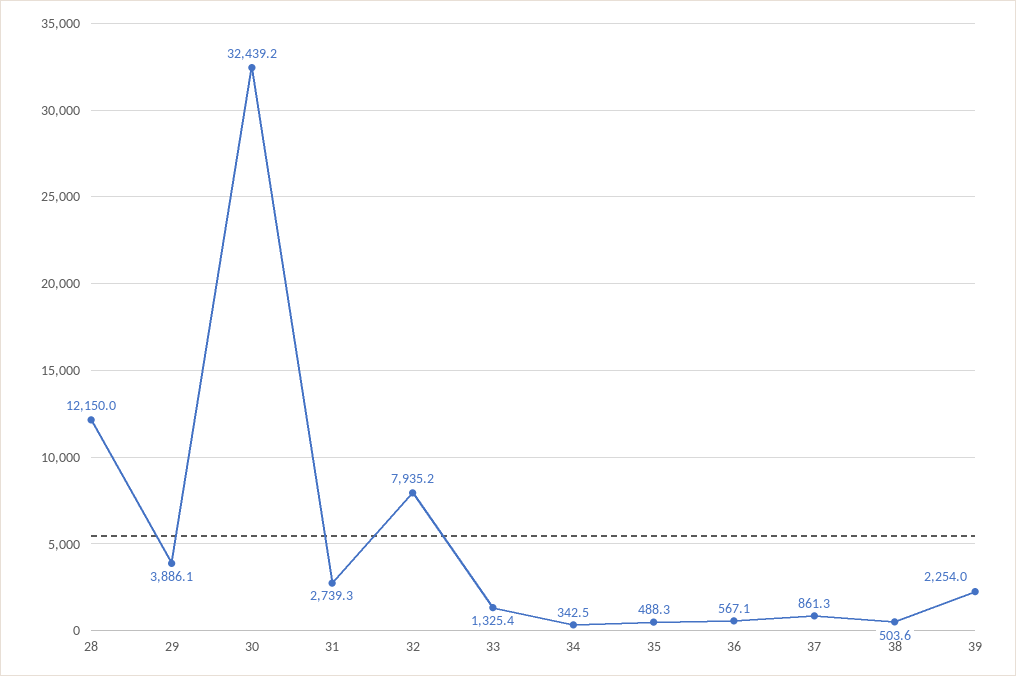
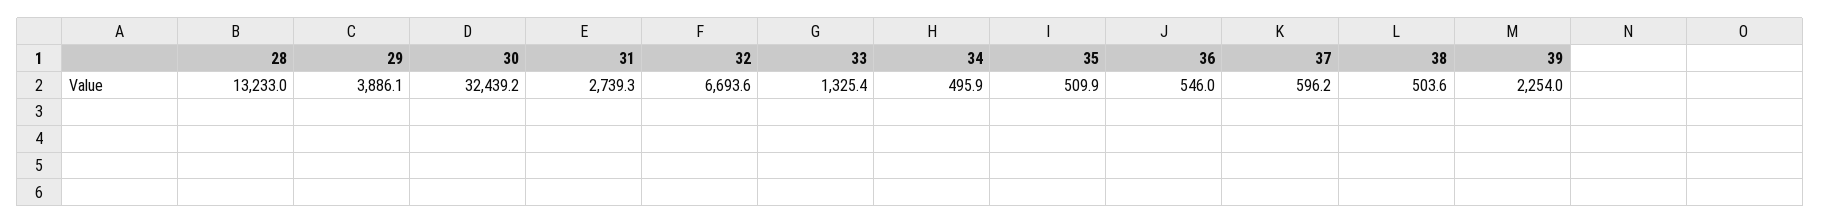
  {
-   "28": 12150,
+   "28": 13233,
    "29": 3886.1,
    "30": 32439.2,
    "31": 2739.3,
-   "32": 7935.2,
+   "32": 6693.6,
    "33": 1325.4,
-   "34": 342.5,
+   "34": 495.9,
-   "35": 488.3,
+   "35": 509.9,
-   "36": 567.1,
+   "36": 546,
-   "37": 861.3,
+   "37": 596.2,
    "38": 503.6,
    "39": 2254
  }

